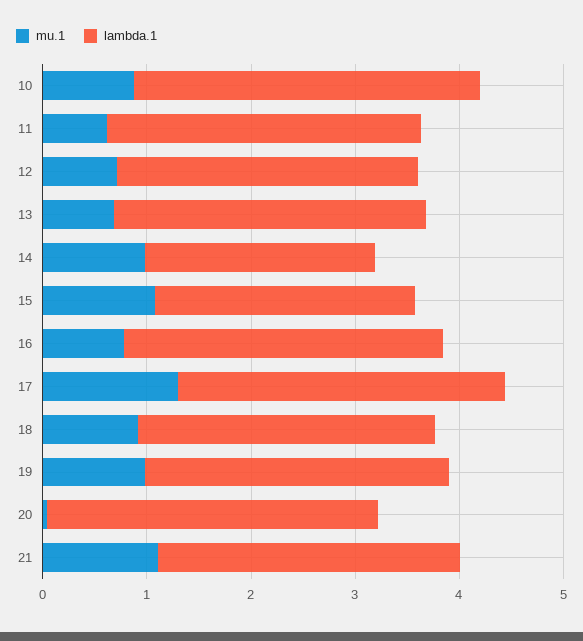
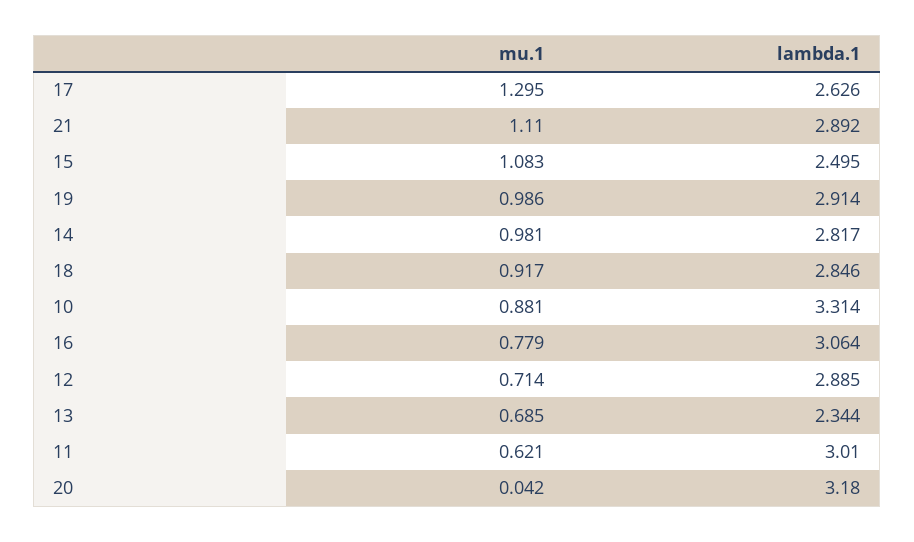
  {
    "mu.1": {
      "10": 0.881,
      "11": 0.621,
      "12": 0.714,
      "13": 0.685,
      "14": 0.981,
      "15": 1.083,
      "16": 0.779,
      "17": 1.295,
      "18": 0.917,
      "19": 0.986,
      "20": 0.042,
      "21": 1.11
    },
    "lambda.1": {
      "10": 3.314,
      "11": 3.01,
      "12": 2.885,
-     "13": 3,
+     "13": 2.344,
-     "14": 2.2,
+     "14": 2.817,
      "15": 2.495,
      "16": 3.064,
-     "17": 3.2,
+     "17": 2.626,
      "18": 2.846,
      "19": 2.914,
      "20": 3.18,
      "21": 2.892
    }
  }

